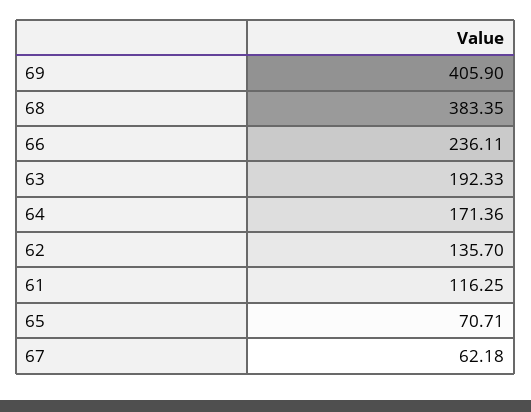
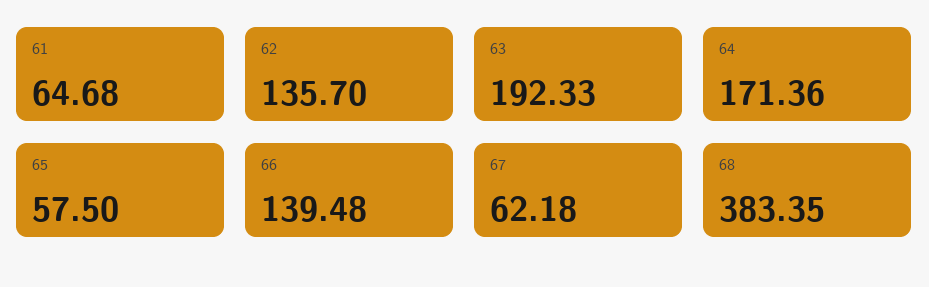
  {
-   "69": 405.9,
    "68": 383.35,
-   "66": 236.11,
+   "66": 139.48,
    "63": 192.33,
    "64": 171.36,
    "62": 135.7,
-   "61": 116.25,
+   "61": 64.68,
-   "65": 70.71,
+   "65": 57.5,
    "67": 62.18
  }

